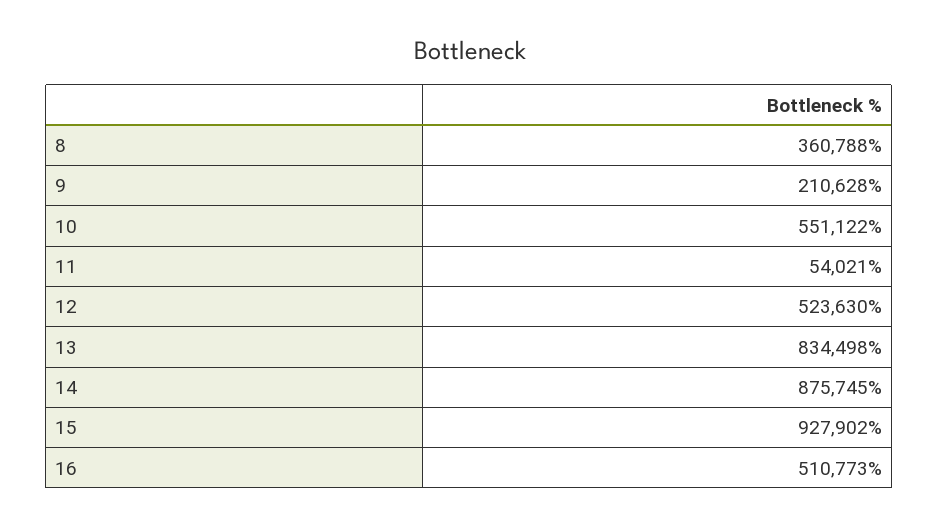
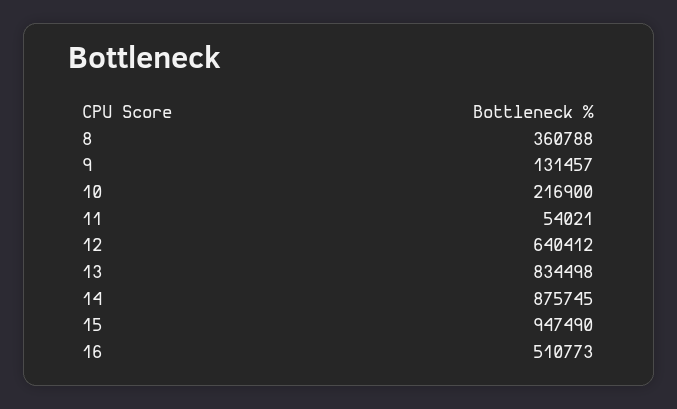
  {
    "8": 360788,
-   "9": 210628,
+   "9": 131457,
-   "10": 551122,
+   "10": 216900,
    "11": 54021,
-   "12": 523630,
+   "12": 640412,
    "13": 834498,
    "14": 875745,
-   "15": 927902,
+   "15": 947490,
    "16": 510773
  }

